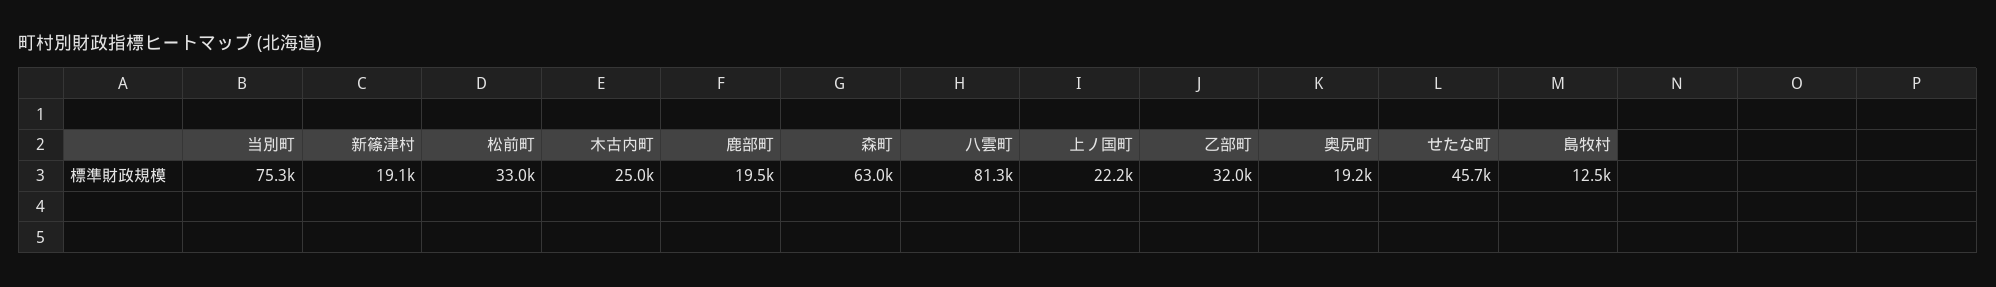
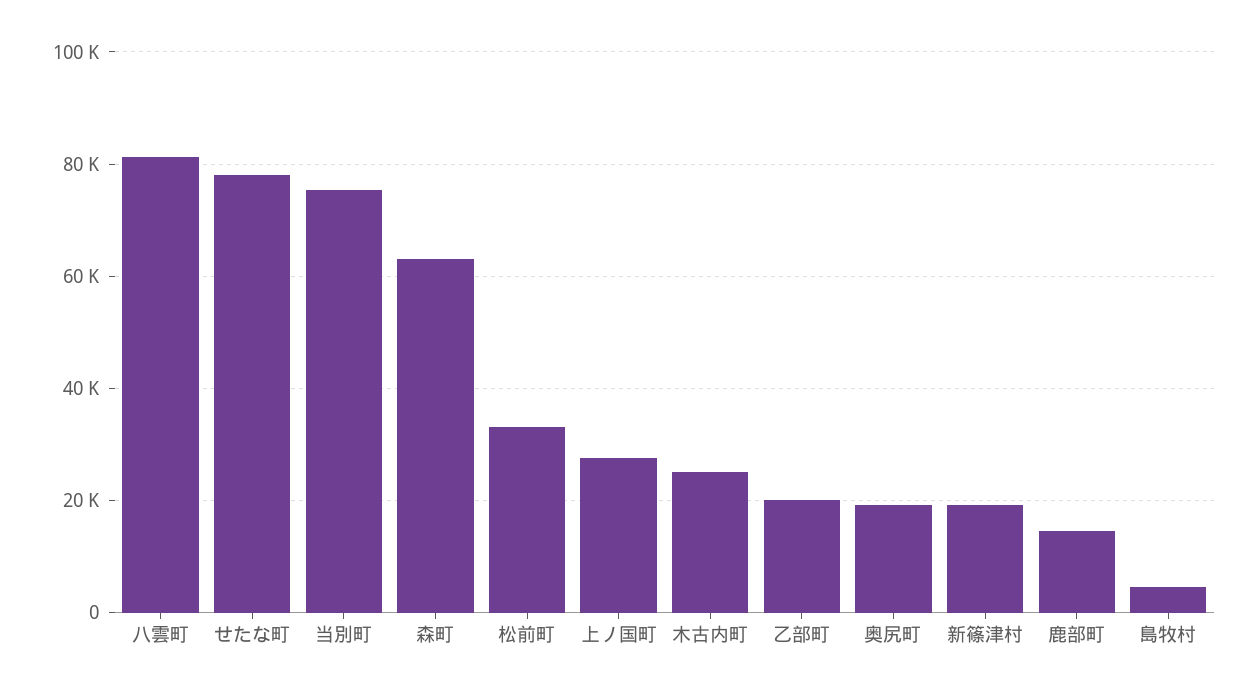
  {
    "当別町": 75300,
    "新篠津村": 19100,
    "松前町": 33000,
    "木古内町": 25000,
-   "鹿部町": 19500,
+   "鹿部町": 14000,
    "森町": 63000,
    "八雲町": 81300,
-   "上ノ国町": 22200,
+   "上ノ国町": 28000,
-   "乙部町": 32000,
+   "乙部町": 20000,
    "奥尻町": 19200,
-   "せたな町": 45700,
+   "せたな町": 78000,
-   "島牧村": 12500
+   "島牧村": 4000
  }

